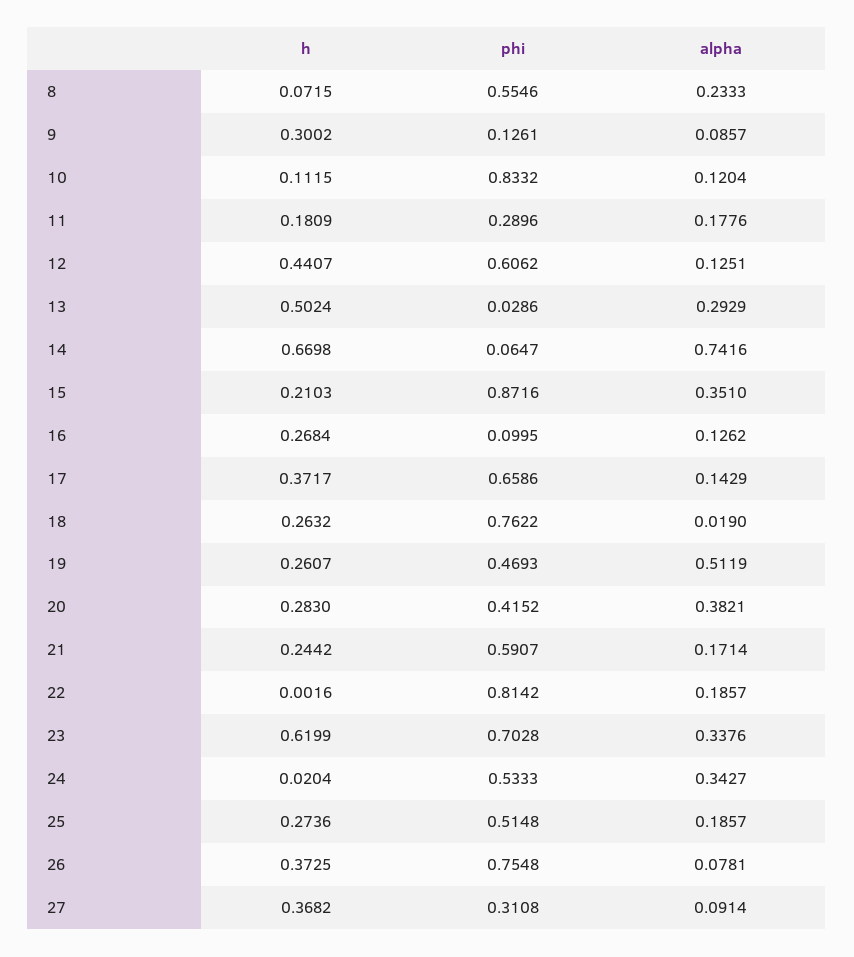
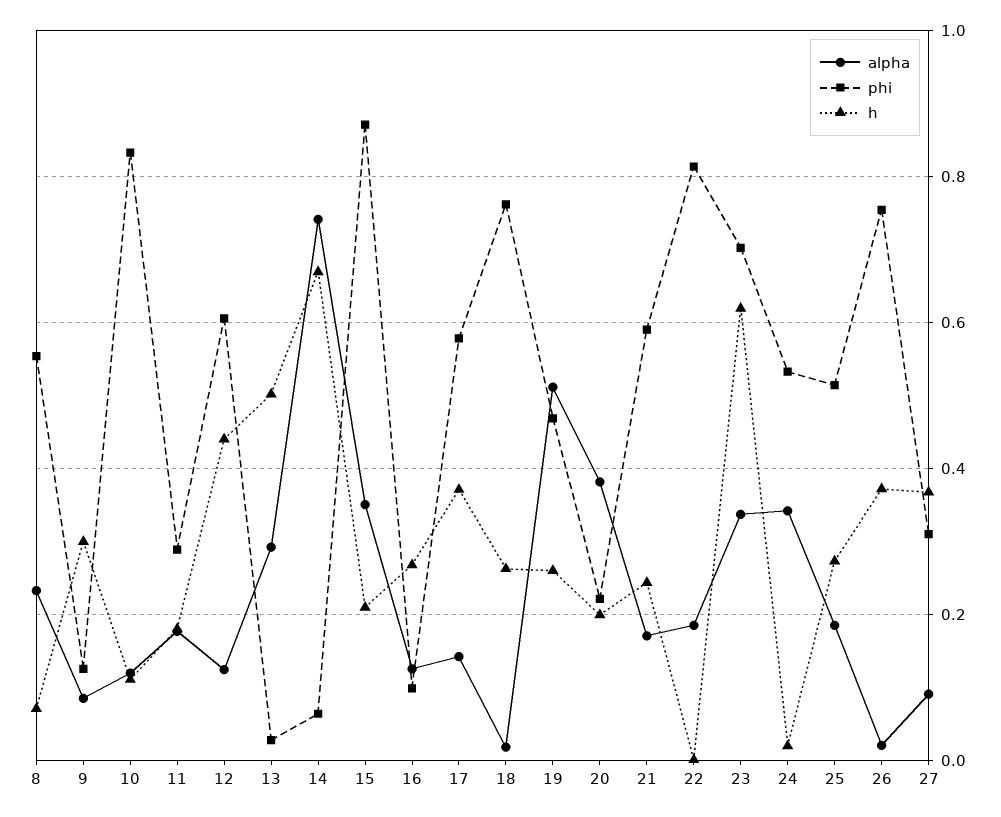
  {
    "h": {
      "8": 0.0715,
      "9": 0.3002,
      "10": 0.1115,
      "11": 0.1809,
      "12": 0.4407,
      "13": 0.5024,
      "14": 0.6698,
      "15": 0.2103,
      "16": 0.2684,
      "17": 0.3717,
      "18": 0.2632,
      "19": 0.2607,
-     "20": 0.283,
+     "20": 0.2,
      "21": 0.2442,
      "22": 0.0016,
      "23": 0.6199,
      "24": 0.0204,
      "25": 0.2736,
      "26": 0.3725,
      "27": 0.3682
    },
    "phi": {
      "8": 0.5546,
      "9": 0.1261,
      "10": 0.8332,
      "11": 0.2896,
      "12": 0.6062,
      "13": 0.0286,
      "14": 0.0647,
      "15": 0.8716,
      "16": 0.0995,
-     "17": 0.6586,
+     "17": 0.58,
      "18": 0.7622,
      "19": 0.4693,
-     "20": 0.4152,
+     "20": 0.22,
      "21": 0.5907,
      "22": 0.8142,
      "23": 0.7028,
      "24": 0.5333,
      "25": 0.5148,
      "26": 0.7548,
      "27": 0.3108
    },
    "alpha": {
      "8": 0.2333,
      "9": 0.0857,
      "10": 0.1204,
      "11": 0.1776,
      "12": 0.1251,
      "13": 0.2929,
      "14": 0.7416,
      "15": 0.351,
      "16": 0.1262,
      "17": 0.1429,
      "18": 0.019,
      "19": 0.5119,
      "20": 0.3821,
      "21": 0.1714,
      "22": 0.1857,
      "23": 0.3376,
      "24": 0.3427,
      "25": 0.1857,
-     "26": 0.0781,
+     "26": 0.02,
      "27": 0.0914
    }
  }

